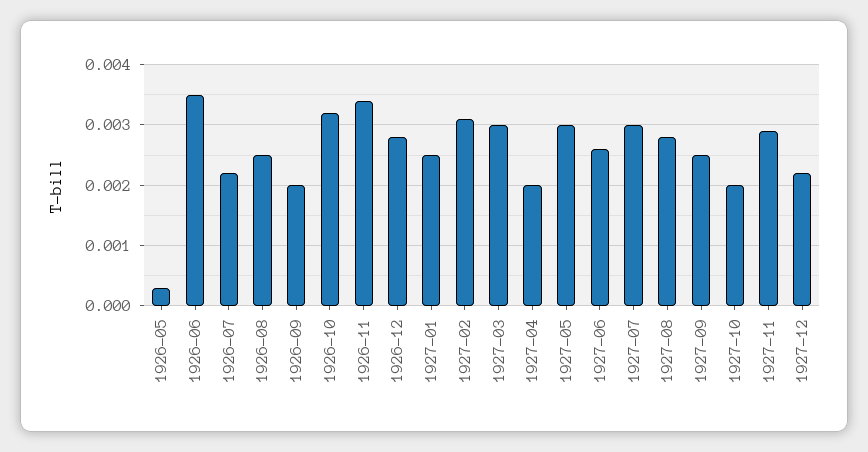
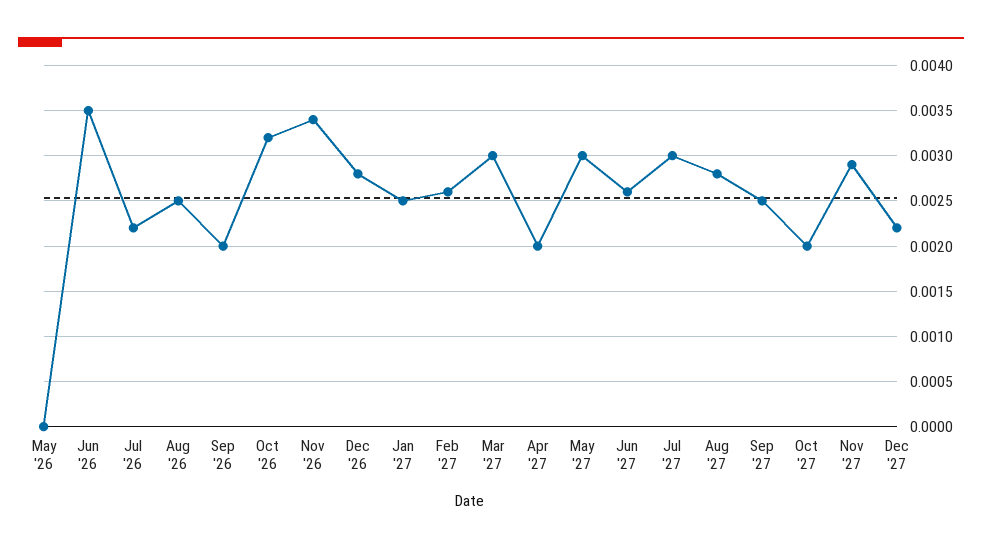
  {
-   "1926-05": 0.0003,
+   "1926-05": 0,
    "1926-06": 0.0035,
    "1926-07": 0.0022,
    "1926-08": 0.0025,
    "1926-09": 0.002,
    "1926-10": 0.0032,
    "1926-11": 0.0034,
    "1926-12": 0.0028,
    "1927-01": 0.0025,
-   "1927-02": 0.0031,
+   "1927-02": 0.0026,
    "1927-03": 0.003,
    "1927-04": 0.002,
    "1927-05": 0.003,
    "1927-06": 0.0026,
    "1927-07": 0.003,
    "1927-08": 0.0028,
    "1927-09": 0.0025,
    "1927-10": 0.002,
    "1927-11": 0.0029,
    "1927-12": 0.0022
  }

